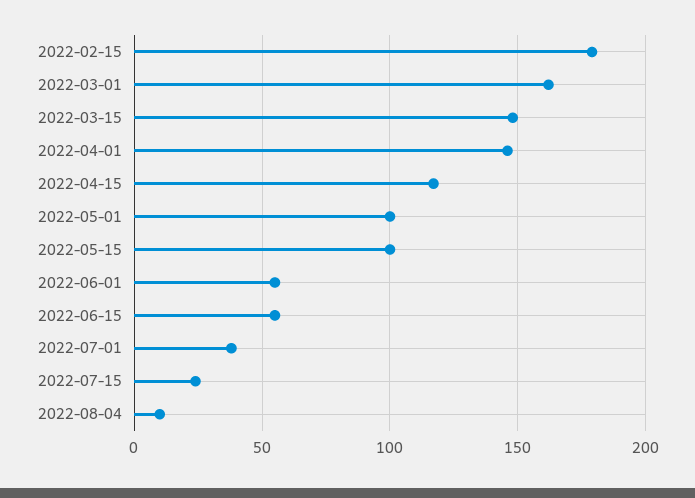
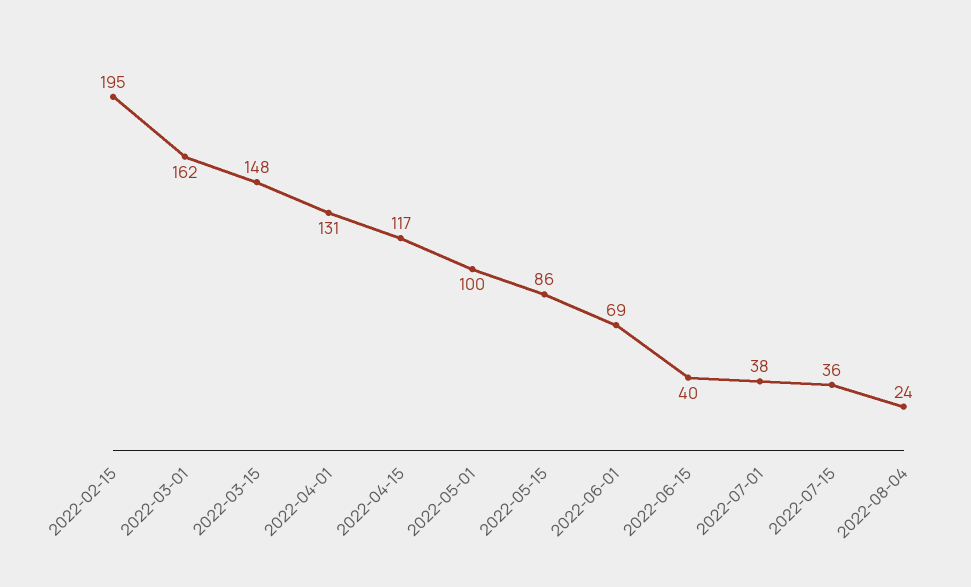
  {
-   "2022-02-15": 180,
+   "2022-02-15": 195,
    "2022-03-01": 162,
    "2022-03-15": 148,
-   "2022-04-01": 145,
+   "2022-04-01": 131,
    "2022-04-15": 117,
    "2022-05-01": 100,
-   "2022-05-15": 100,
+   "2022-05-15": 86,
-   "2022-06-01": 55,
+   "2022-06-01": 69,
-   "2022-06-15": 55,
+   "2022-06-15": 40,
    "2022-07-01": 38,
-   "2022-07-15": 25,
+   "2022-07-15": 36,
-   "2022-08-04": 10
+   "2022-08-04": 24
  }

